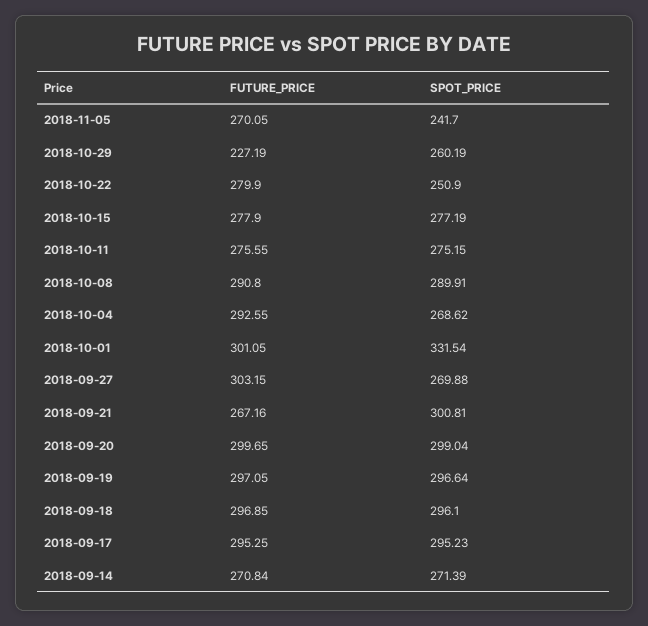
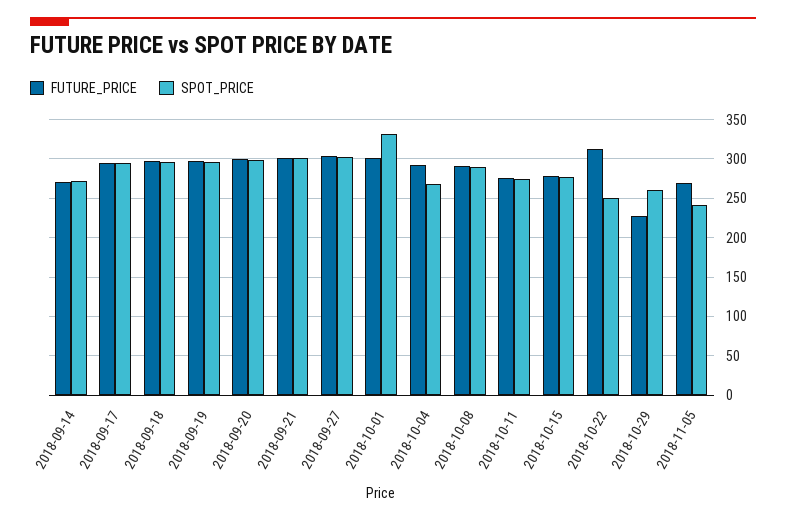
  {
    "FUTURE_PRICE": {
      "2018-11-05": 270.05,
      "2018-10-29": 227.19,
-     "2018-10-22": 279.9,
+     "2018-10-22": 310,
      "2018-10-15": 277.9,
      "2018-10-11": 275.55,
      "2018-10-08": 290.8,
      "2018-10-04": 292.55,
      "2018-10-01": 301.05,
      "2018-09-27": 303.15,
-     "2018-09-21": 267.16,
+     "2018-09-21": 300,
      "2018-09-20": 299.65,
      "2018-09-19": 297.05,
      "2018-09-18": 296.85,
      "2018-09-17": 295.25,
      "2018-09-14": 270.84
    },
    "SPOT_PRICE": {
      "2018-11-05": 241.7,
      "2018-10-29": 260.19,
      "2018-10-22": 250.9,
      "2018-10-15": 277.19,
      "2018-10-11": 275.15,
      "2018-10-08": 289.91,
      "2018-10-04": 268.62,
      "2018-10-01": 331.54,
-     "2018-09-27": 269.88,
+     "2018-09-27": 300,
      "2018-09-21": 300.81,
      "2018-09-20": 299.04,
      "2018-09-19": 296.64,
      "2018-09-18": 296.1,
      "2018-09-17": 295.23,
      "2018-09-14": 271.39
    }
  }

